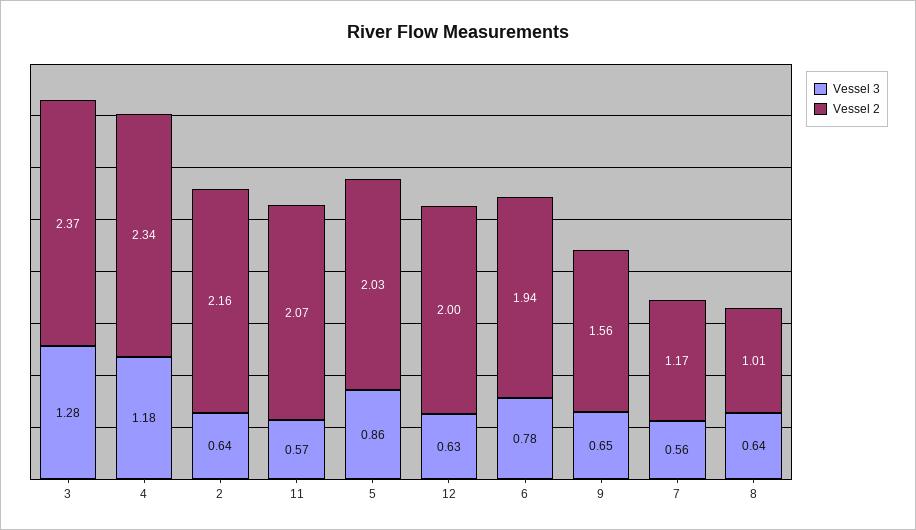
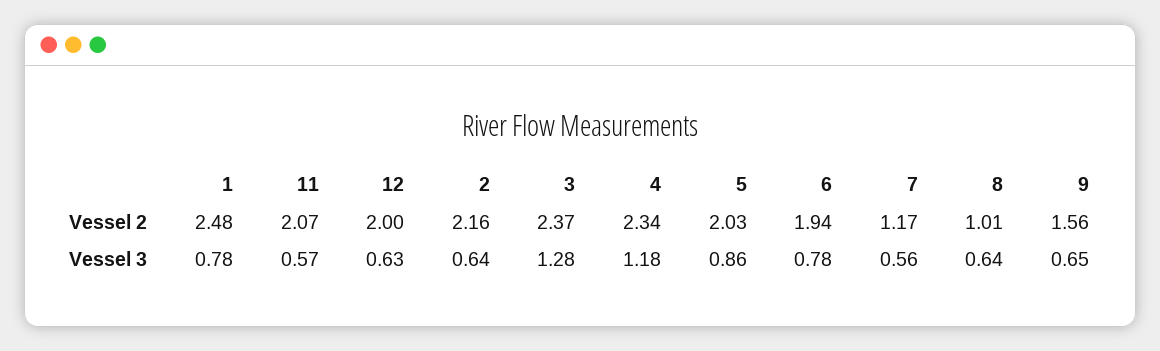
  {
    "Vessel 3": {
      "3": 1.28,
      "4": 1.18,
      "2": 0.64,
      "11": 0.57,
      "5": 0.86,
      "12": 0.63,
      "6": 0.78,
      "9": 0.65,
      "7": 0.56,
-     "8": 0.64
+     "8": 0.64,
+     "1": 0.78
    },
    "Vessel 2": {
      "3": 2.37,
      "4": 2.34,
      "2": 2.16,
      "11": 2.07,
      "5": 2.03,
      "12": 2,
      "6": 1.94,
      "9": 1.56,
      "7": 1.17,
-     "8": 1.01
+     "8": 1.01,
+     "1": 2.48
    }
  }

